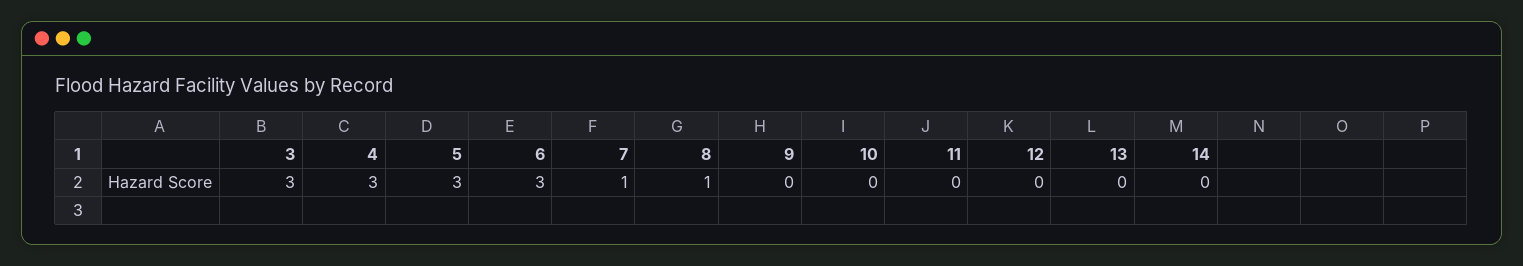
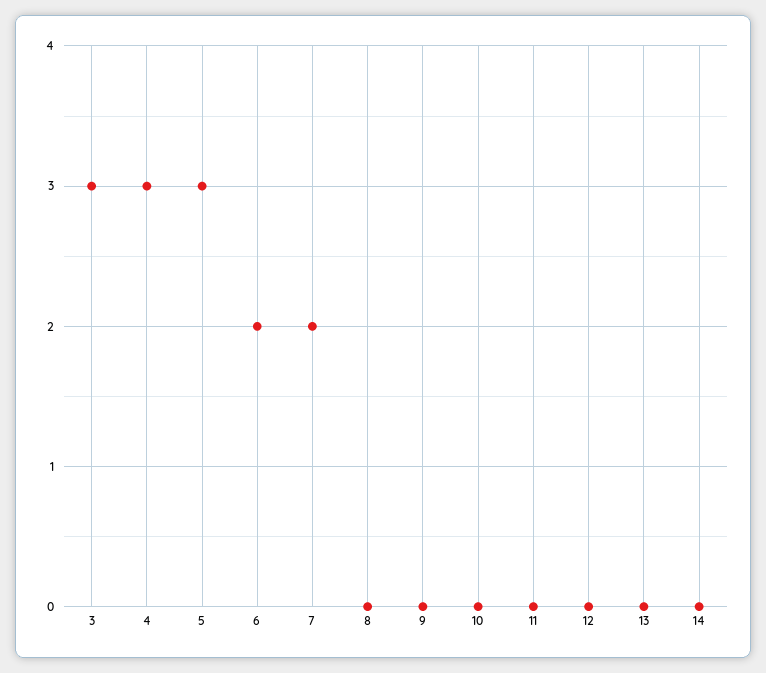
  {
    "3": 3,
    "4": 3,
    "5": 3,
-   "6": 3,
+   "6": 2,
-   "7": 1,
+   "7": 2,
-   "8": 1,
+   "8": 0,
    "9": 0,
    "10": 0,
    "11": 0,
    "12": 0,
    "13": 0,
    "14": 0
  }

